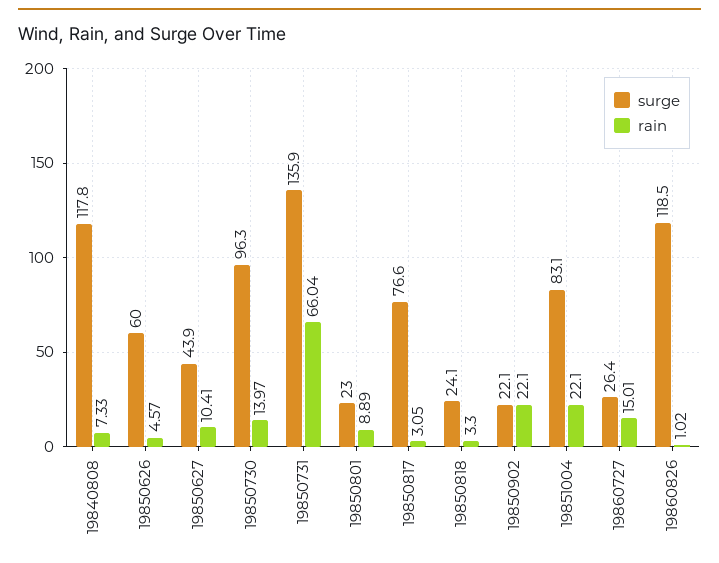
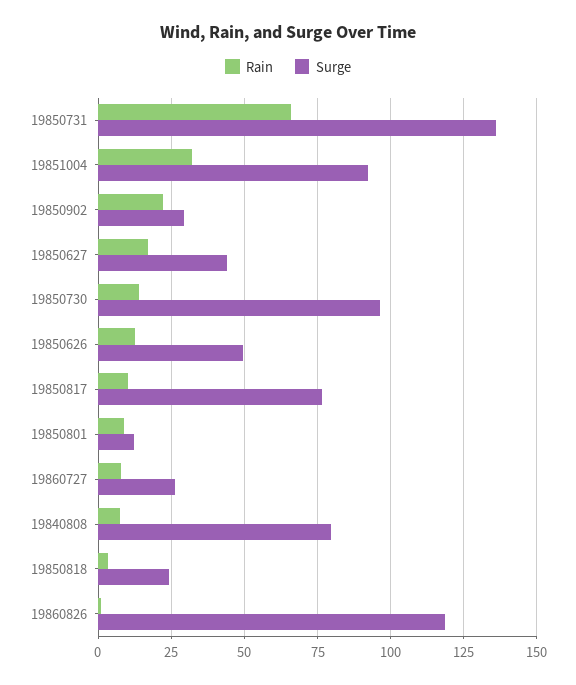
  {
    "surge": {
-     "19840808": 117.8,
+     "19840808": 80,
-     "19850626": 60,
+     "19850626": 50,
      "19850627": 43.9,
      "19850730": 96.3,
      "19850731": 135.9,
-     "19850801": 23,
+     "19850801": 12.5,
      "19850817": 76.6,
      "19850818": 24.1,
-     "19850902": 22.1,
+     "19850902": 30,
-     "19851004": 83.1,
+     "19851004": 92.5,
      "19860727": 26.4,
      "19860826": 118.5
    },
    "rain": {
      "19840808": 7.33,
-     "19850626": 4.57,
+     "19850626": 12.5,
-     "19850627": 10.41,
+     "19850627": 17.5,
      "19850730": 13.97,
      "19850731": 66.04,
      "19850801": 8.89,
-     "19850817": 3.05,
+     "19850817": 10,
      "19850818": 3.3,
      "19850902": 22.1,
-     "19851004": 22.1,
+     "19851004": 32.5,
-     "19860727": 15.01,
+     "19860727": 7.5,
      "19860826": 1.02
    }
  }

